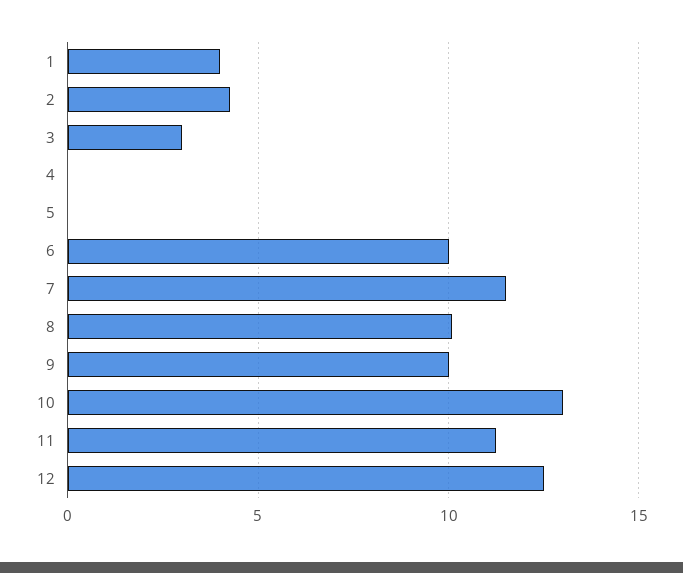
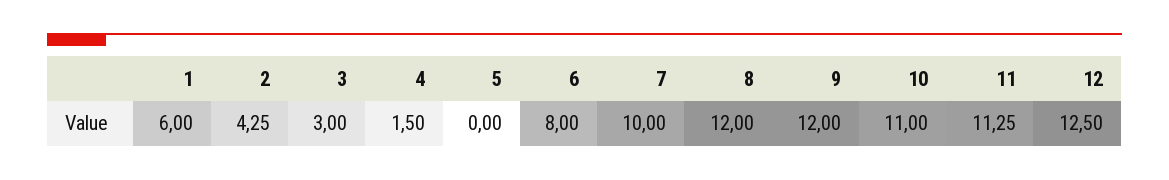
  {
-   "1": 4,
+   "1": 6,
    "2": 4.25,
    "3": 3,
-   "4": 0,
+   "4": 1.5,
    "5": 0,
-   "6": 10,
+   "6": 8,
-   "7": 11.5,
+   "7": 10,
-   "8": 10,
+   "8": 12,
-   "9": 10,
+   "9": 12,
-   "10": 13,
+   "10": 11,
    "11": 11.25,
    "12": 12.5
  }

